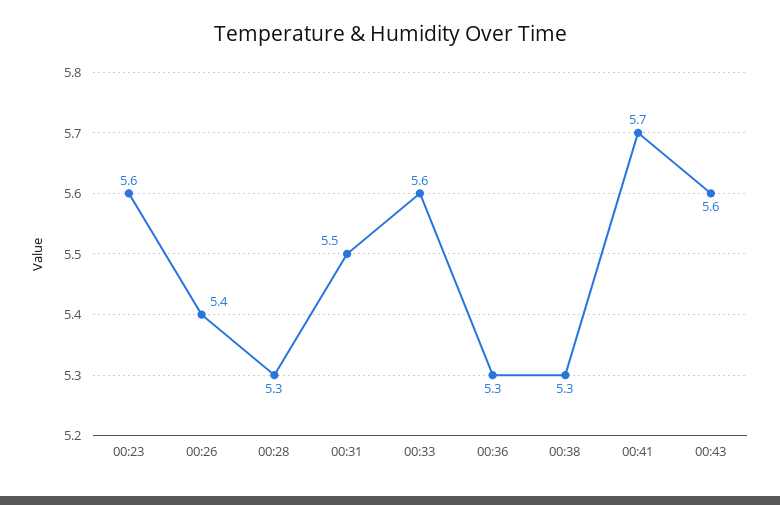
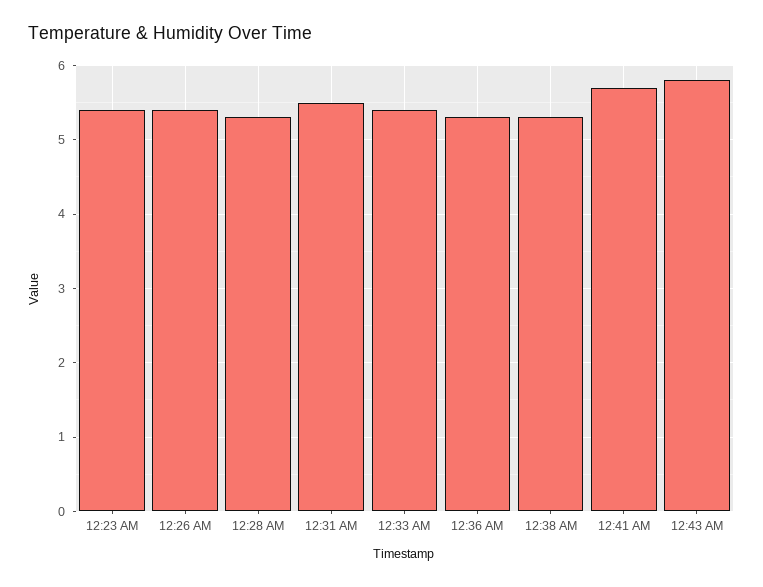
  {
-   "00:23": 5.6,
+   "00:23": 5.4,
    "00:26": 5.4,
    "00:28": 5.3,
    "00:31": 5.5,
-   "00:33": 5.6,
+   "00:33": 5.4,
    "00:36": 5.3,
    "00:38": 5.3,
    "00:41": 5.7,
-   "00:43": 5.6
+   "00:43": 5.8
  }

